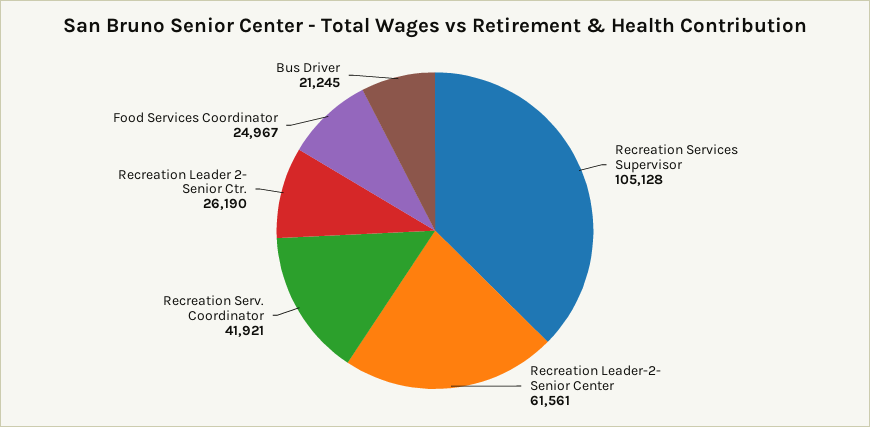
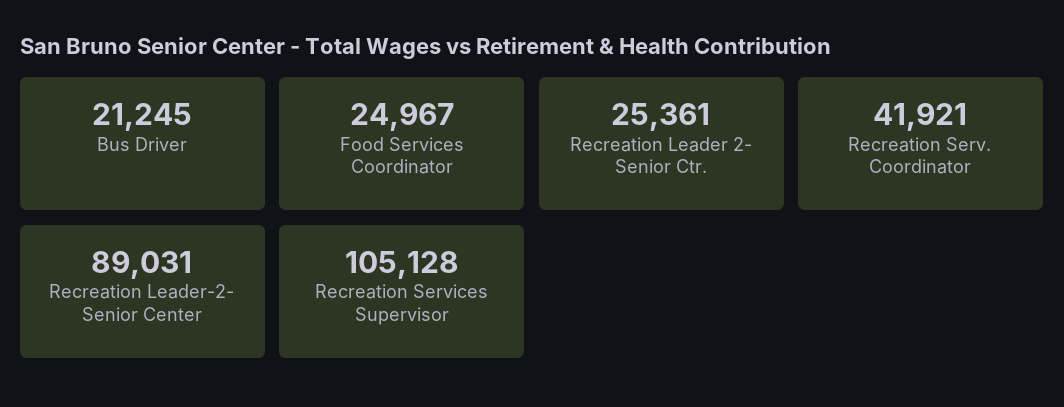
  {
    "Recreation Services Supervisor": 105128,
-   "Recreation Leader-2- Senior Center": 61561,
+   "Recreation Leader-2- Senior Center": 89031,
    "Recreation Serv. Coordinator": 41921,
-   "Recreation Leader 2- Senior Ctr.": 26190,
+   "Recreation Leader 2- Senior Ctr.": 25361,
    "Food Services Coordinator": 24967,
    "Bus Driver": 21245
  }

